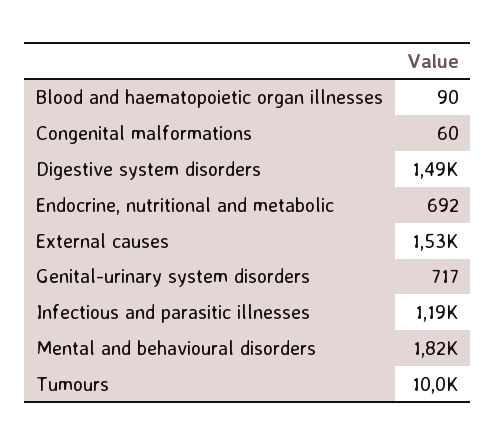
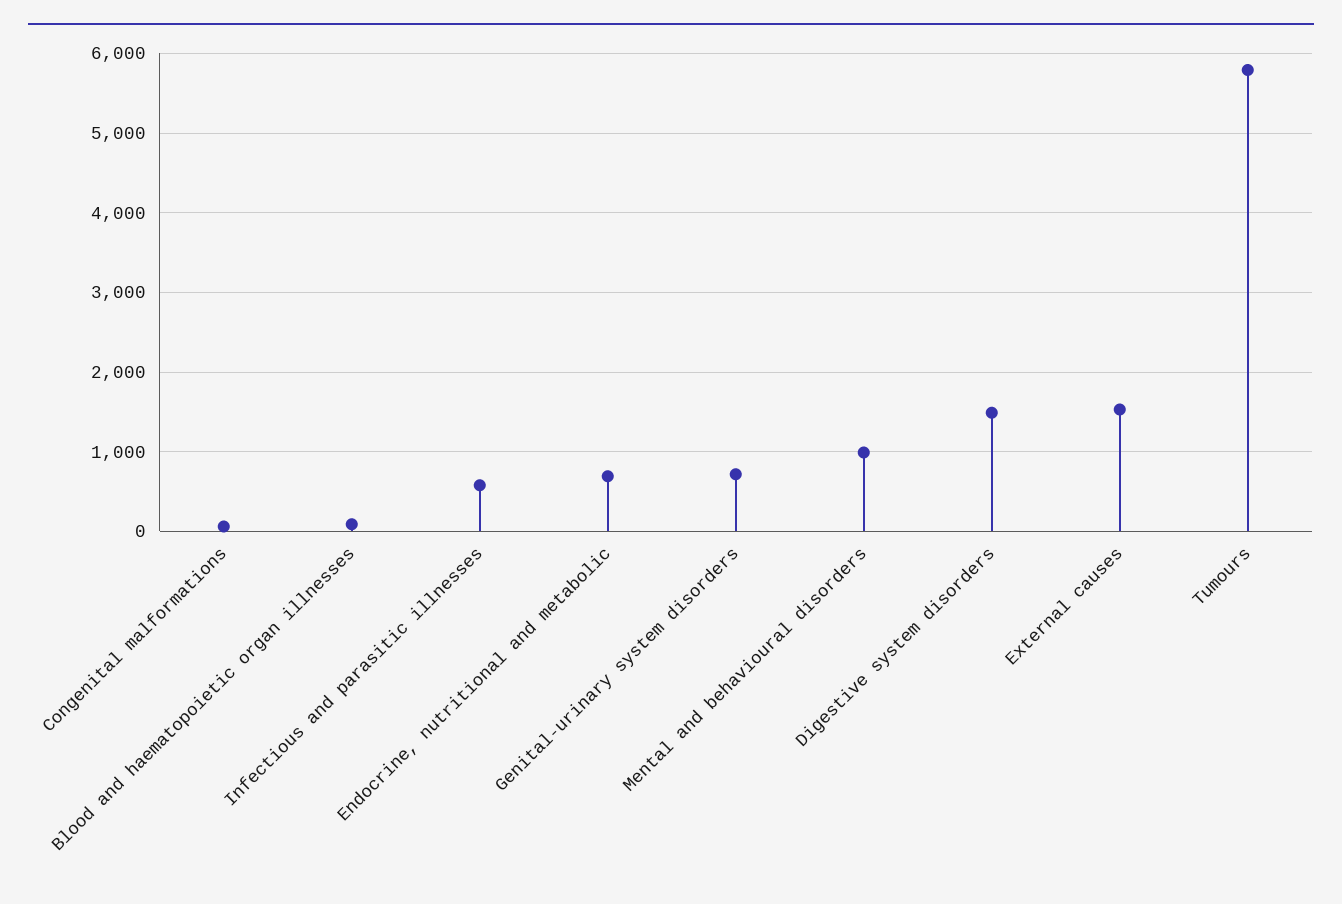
  {
    "Blood and haematopoietic organ illnesses": 90,
    "Congenital malformations": 60,
    "Digestive system disorders": 1490,
    "Endocrine, nutritional and metabolic": 692,
    "External causes": 1530,
    "Genital-urinary system disorders": 717,
-   "Infectious and parasitic illnesses": 1190,
+   "Infectious and parasitic illnesses": 600,
-   "Mental and behavioural disorders": 1820,
+   "Mental and behavioural disorders": 1000,
-   "Tumours": 10000
+   "Tumours": 5800
  }

